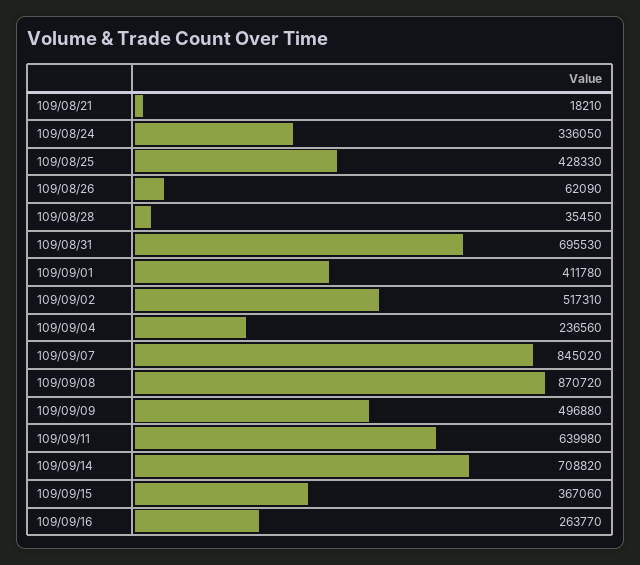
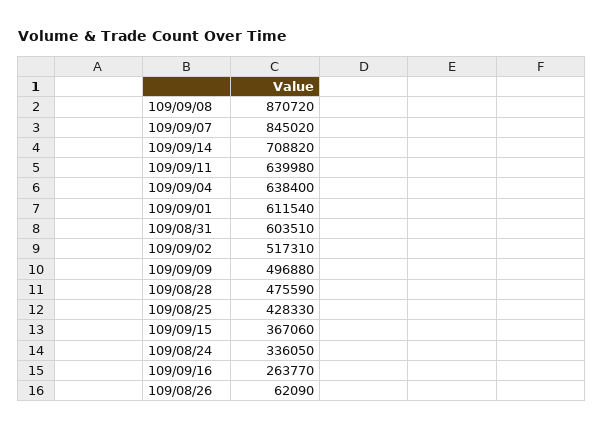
  {
-   "109/08/21": 18210,
    "109/08/24": 336050,
    "109/08/25": 428330,
    "109/08/26": 62090,
-   "109/08/28": 35450,
+   "109/08/28": 475590,
-   "109/08/31": 695530,
+   "109/08/31": 603510,
-   "109/09/01": 411780,
+   "109/09/01": 611540,
    "109/09/02": 517310,
-   "109/09/04": 236560,
+   "109/09/04": 638400,
    "109/09/07": 845020,
    "109/09/08": 870720,
    "109/09/09": 496880,
    "109/09/11": 639980,
    "109/09/14": 708820,
    "109/09/15": 367060,
    "109/09/16": 263770
  }

